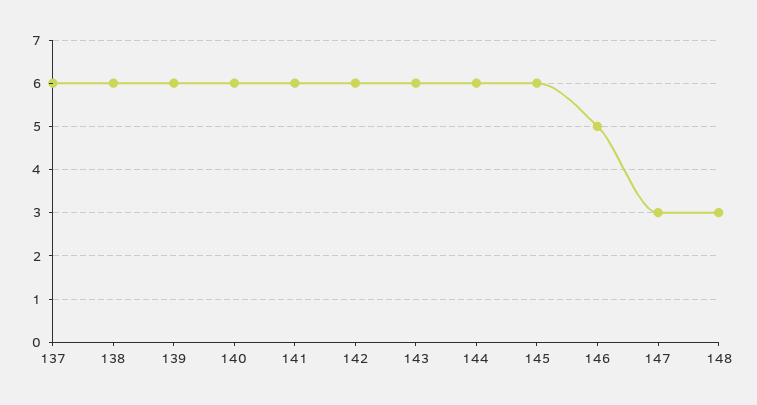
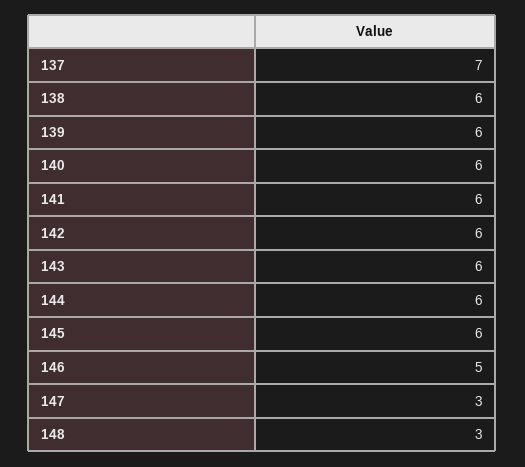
  {
-   "137": 6,
+   "137": 7,
    "138": 6,
    "139": 6,
    "140": 6,
    "141": 6,
    "142": 6,
    "143": 6,
    "144": 6,
    "145": 6,
    "146": 5,
    "147": 3,
    "148": 3
  }

